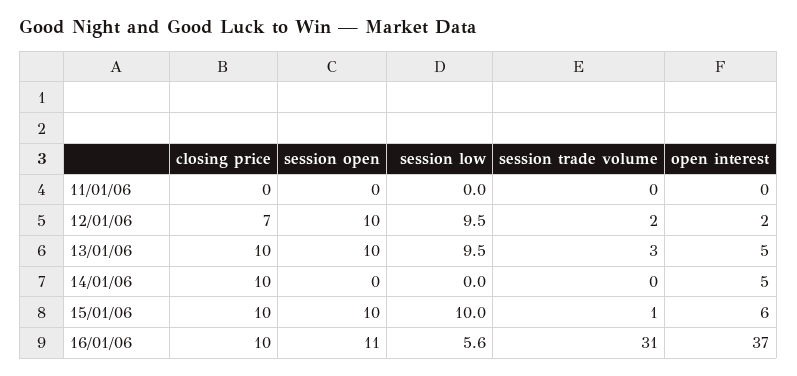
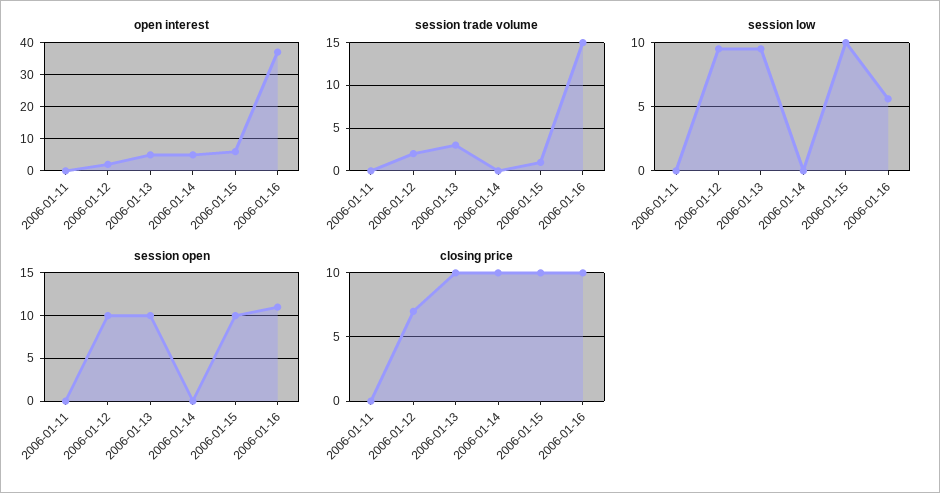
  {
    "closing price": {
      "11/01/06": 0,
      "12/01/06": 7,
      "13/01/06": 10,
      "14/01/06": 10,
      "15/01/06": 10,
      "16/01/06": 10
    },
    "session open": {
      "11/01/06": 0,
      "12/01/06": 10,
      "13/01/06": 10,
      "14/01/06": 0,
      "15/01/06": 10,
      "16/01/06": 11
    },
    "session low": {
      "11/01/06": 0,
      "12/01/06": 9.5,
      "13/01/06": 9.5,
      "14/01/06": 0,
      "15/01/06": 10,
      "16/01/06": 5.6
    },
    "session trade volume": {
      "11/01/06": 0,
      "12/01/06": 2,
      "13/01/06": 3,
      "14/01/06": 0,
      "15/01/06": 1,
-     "16/01/06": 31
+     "16/01/06": 15
    },
    "open interest": {
      "11/01/06": 0,
      "12/01/06": 2,
      "13/01/06": 5,
      "14/01/06": 5,
      "15/01/06": 6,
      "16/01/06": 37
    }
  }

